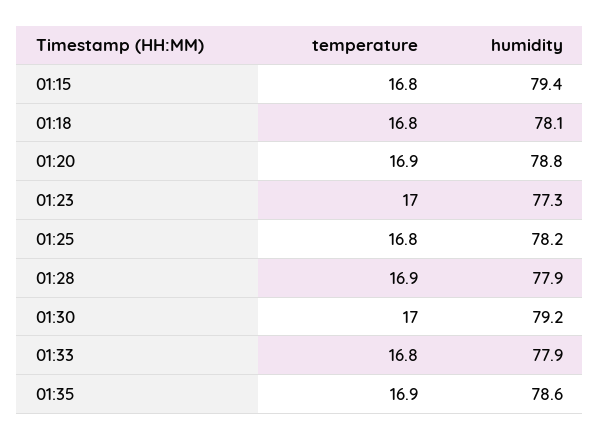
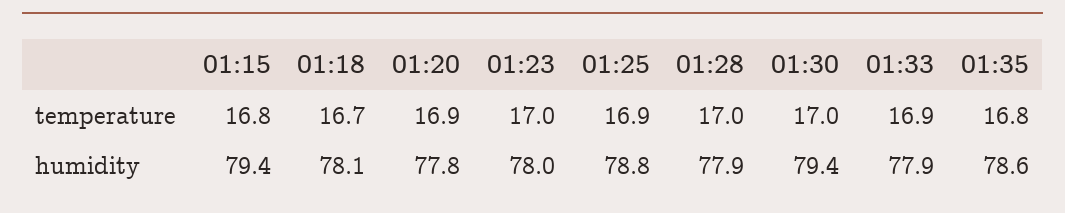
  {
    "temperature": {
      "01:15": 16.8,
-     "01:18": 16.8,
+     "01:18": 16.7,
      "01:20": 16.9,
      "01:23": 17,
-     "01:25": 16.8,
+     "01:25": 16.9,
-     "01:28": 16.9,
+     "01:28": 17,
      "01:30": 17,
-     "01:33": 16.8,
+     "01:33": 16.9,
-     "01:35": 16.9
+     "01:35": 16.8
    },
    "humidity": {
      "01:15": 79.4,
      "01:18": 78.1,
-     "01:20": 78.8,
+     "01:20": 77.8,
-     "01:23": 77.3,
+     "01:23": 78,
-     "01:25": 78.2,
+     "01:25": 78.8,
      "01:28": 77.9,
-     "01:30": 79.2,
+     "01:30": 79.4,
      "01:33": 77.9,
      "01:35": 78.6
    }
  }

